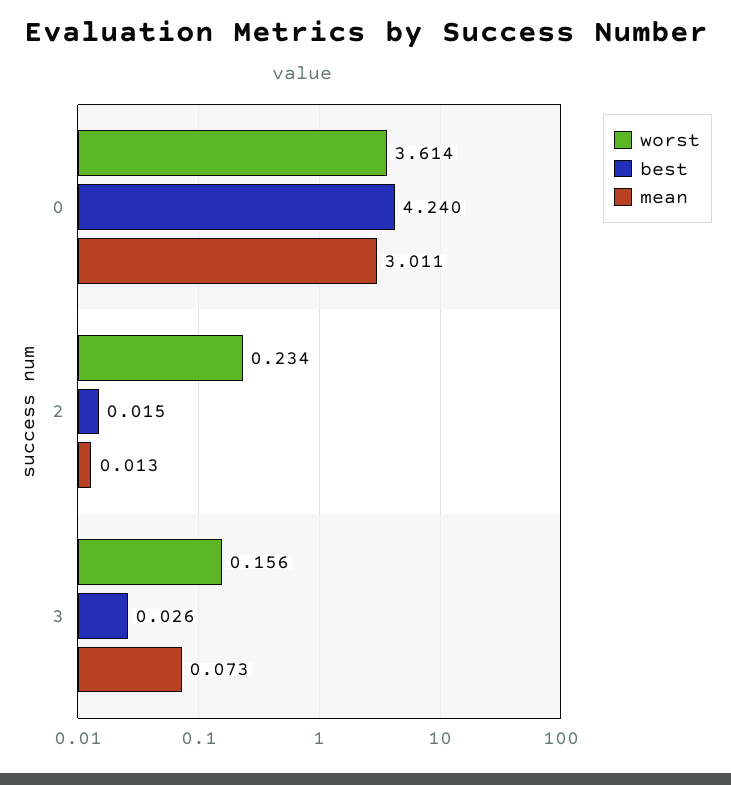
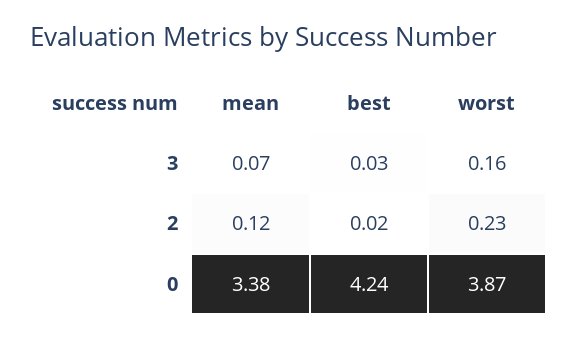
  {
    "worst": {
-     "0": 3.614,
+     "0": 3.87,
      "2": 0.234,
      "3": 0.156
    },
    "best": {
      "0": 4.24,
      "2": 0.015,
      "3": 0.026
    },
    "mean": {
-     "0": 3.011,
+     "0": 3.38,
-     "2": 0.013,
+     "2": 0.12,
      "3": 0.073
    }
  }

